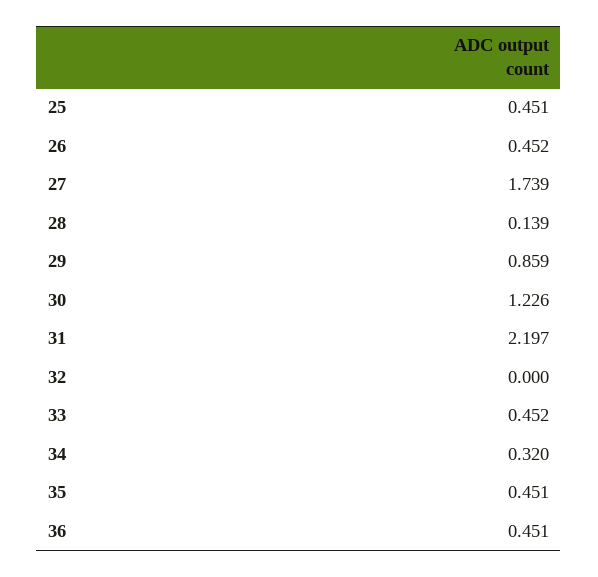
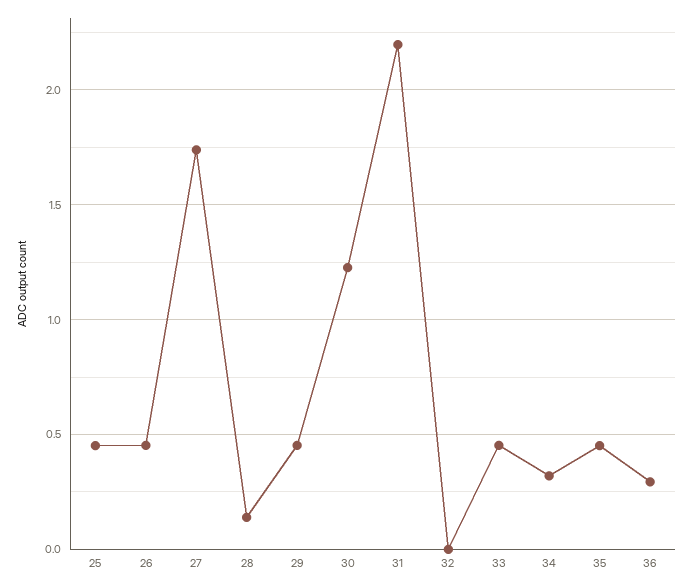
  {
    "25": 0.451,
    "26": 0.452,
    "27": 1.739,
    "28": 0.139,
-   "29": 0.859,
+   "29": 0.45,
    "30": 1.226,
    "31": 2.197,
    "32": 0,
    "33": 0.452,
    "34": 0.32,
    "35": 0.451,
-   "36": 0.451
+   "36": 0.3
  }

